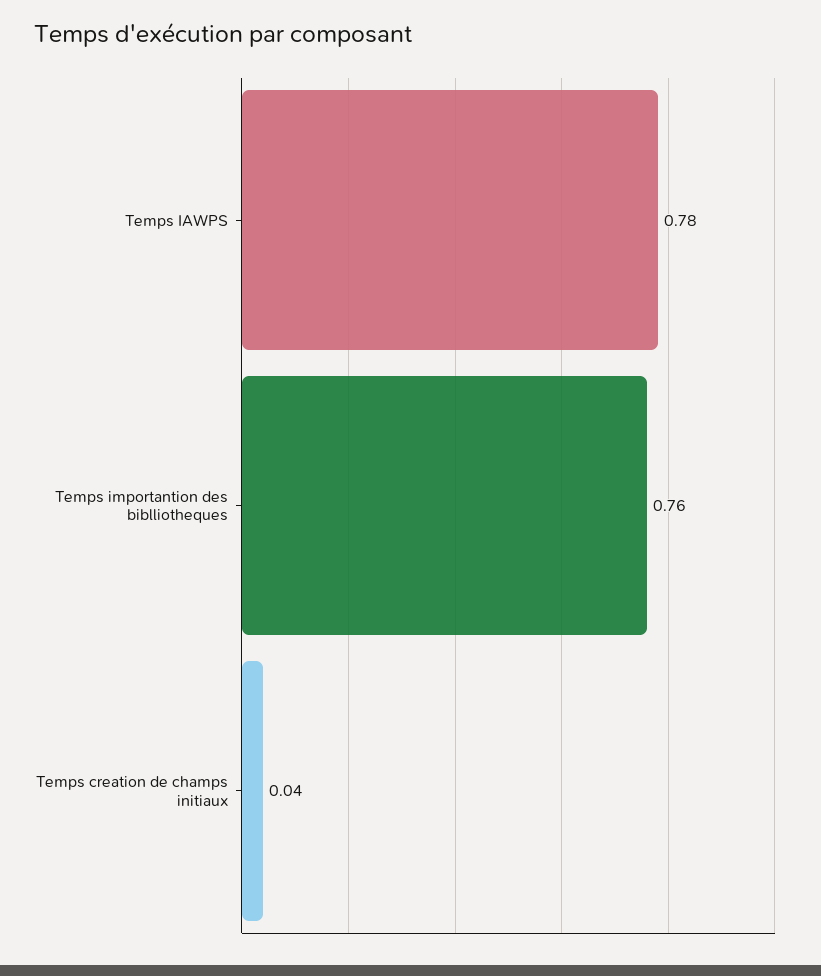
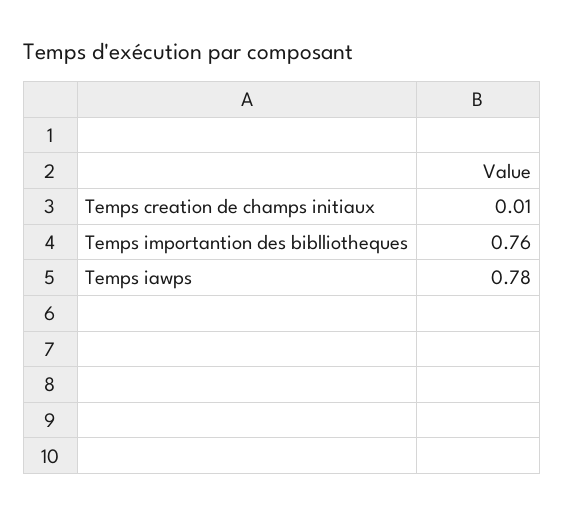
  {
    "Temps IAWPS": 0.78,
    "Temps importantion des biblliotheques": 0.76,
-   "Temps creation de champs initiaux": 0.04
+   "Temps creation de champs initiaux": 0.01
  }

